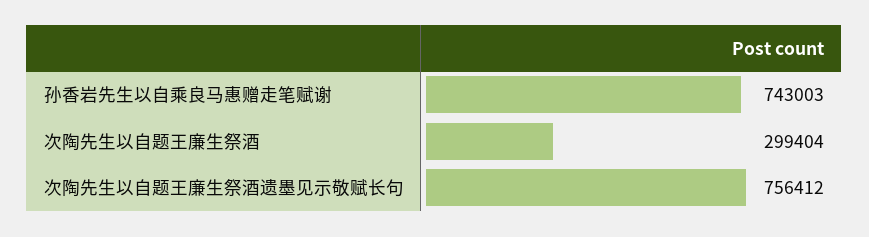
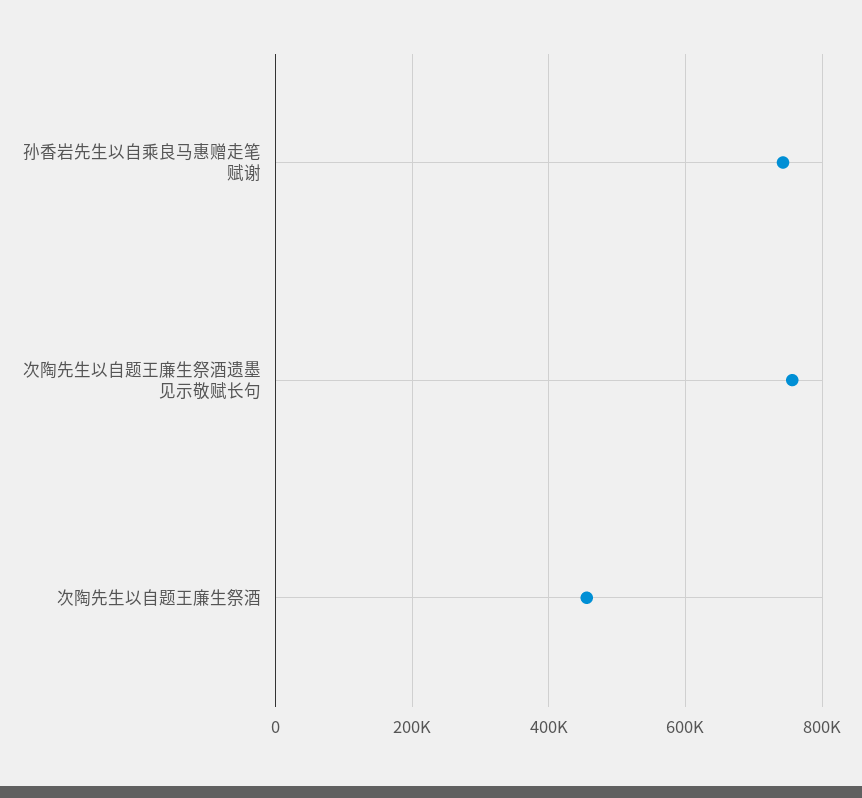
  {
    "孙香岩先生以自乘良马惠赠走笔赋谢": 743003,
-   "次陶先生以自题王廉生祭酒": 299404,
+   "次陶先生以自题王廉生祭酒": 460000,
    "次陶先生以自题王廉生祭酒遗墨见示敬赋长句": 756412
  }

